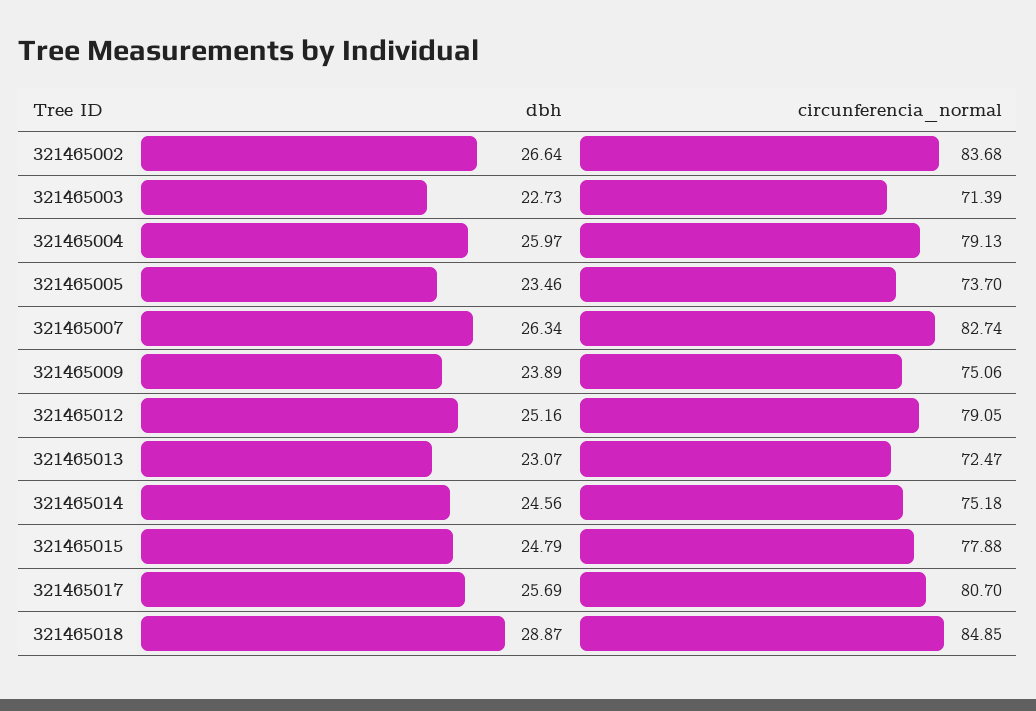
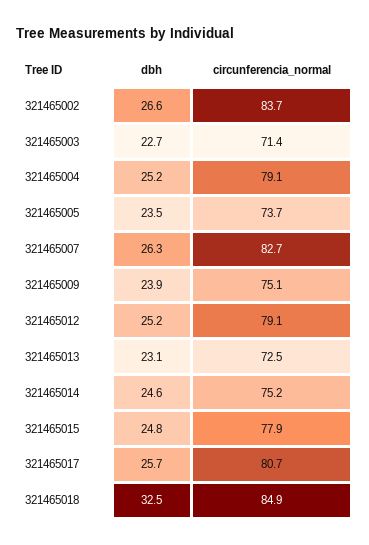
  {
    "dbh": {
      "321465002": 26.64,
      "321465003": 22.73,
-     "321465004": 25.97,
+     "321465004": 25.2,
      "321465005": 23.46,
      "321465007": 26.34,
      "321465009": 23.89,
      "321465012": 25.16,
      "321465013": 23.07,
      "321465014": 24.56,
      "321465015": 24.79,
      "321465017": 25.69,
-     "321465018": 28.87
+     "321465018": 32.5
    },
    "circunferencia_normal": {
      "321465002": 83.68,
      "321465003": 71.39,
      "321465004": 79.13,
      "321465005": 73.7,
      "321465007": 82.74,
      "321465009": 75.06,
      "321465012": 79.05,
      "321465013": 72.47,
      "321465014": 75.18,
      "321465015": 77.88,
      "321465017": 80.7,
      "321465018": 84.85
    }
  }

